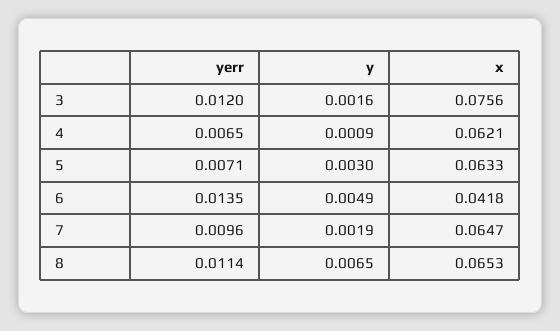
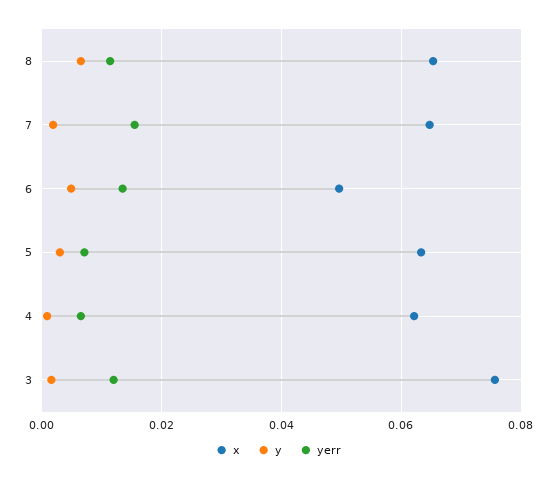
  {
    "yerr": {
      "3": 0.012,
      "4": 0.0065,
      "5": 0.0071,
      "6": 0.0135,
-     "7": 0.0096,
+     "7": 0.016,
      "8": 0.0114
    },
    "y": {
      "3": 0.0016,
      "4": 0.0009,
      "5": 0.003,
      "6": 0.0049,
      "7": 0.0019,
      "8": 0.0065
    },
    "x": {
      "3": 0.0756,
      "4": 0.0621,
      "5": 0.0633,
-     "6": 0.0418,
+     "6": 0.05,
      "7": 0.0647,
      "8": 0.0653
    }
  }

